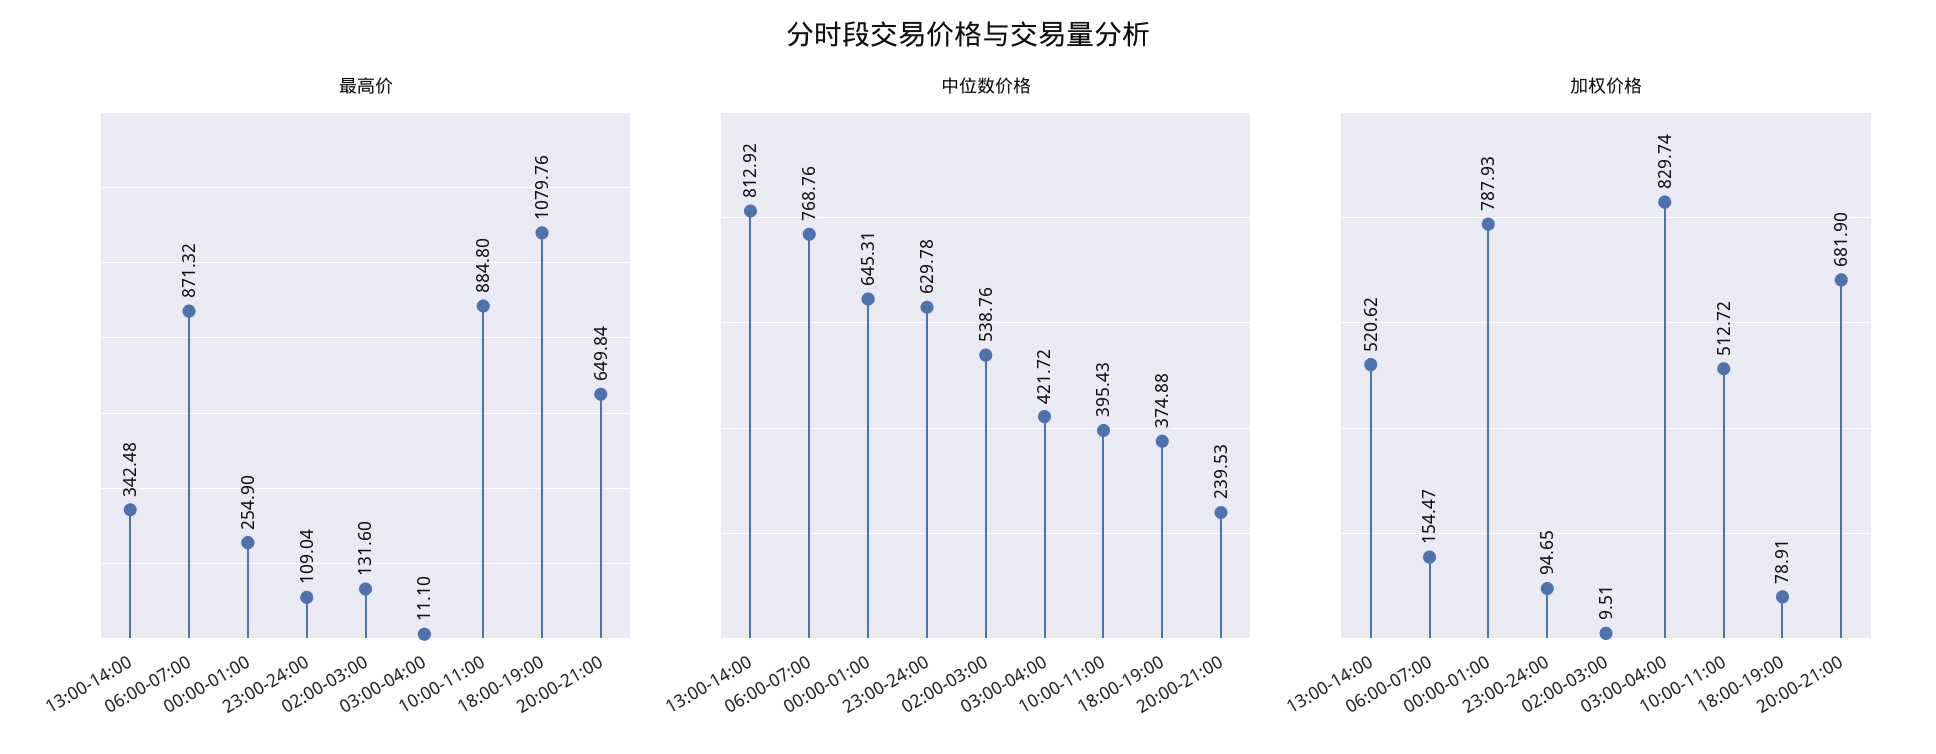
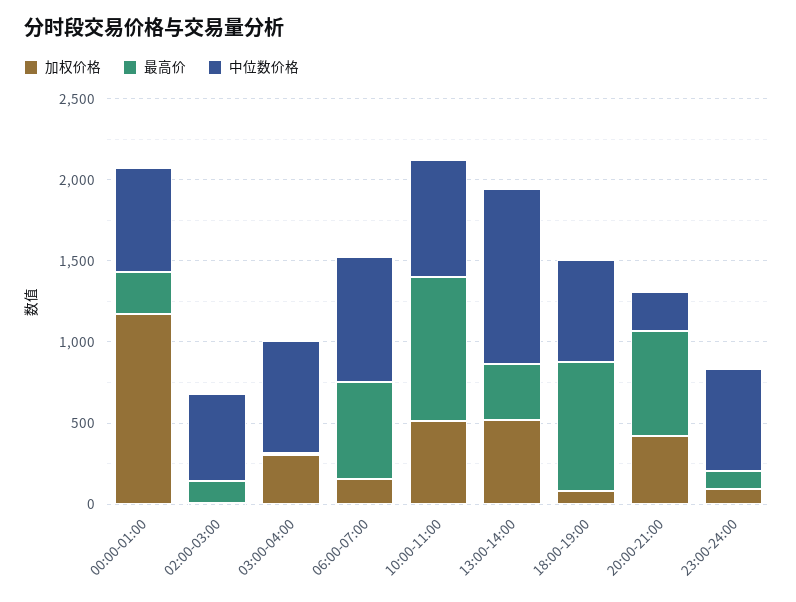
  {
    "最高价": {
      "13:00-14:00": 342.48,
-     "06:00-07:00": 871.32,
+     "06:00-07:00": 600,
      "00:00-01:00": 254.9,
      "23:00-24:00": 109.04,
      "02:00-03:00": 131.6,
      "03:00-04:00": 11.1,
      "10:00-11:00": 884.8,
-     "18:00-19:00": 1079.76,
+     "18:00-19:00": 800,
      "20:00-21:00": 649.84
    },
    "中位数价格": {
-     "13:00-14:00": 812.92,
+     "13:00-14:00": 1100,
      "06:00-07:00": 768.76,
      "00:00-01:00": 645.31,
      "23:00-24:00": 629.78,
      "02:00-03:00": 538.76,
-     "03:00-04:00": 421.72,
+     "03:00-04:00": 700,
-     "10:00-11:00": 395.43,
+     "10:00-11:00": 700,
-     "18:00-19:00": 374.88,
+     "18:00-19:00": 600,
      "20:00-21:00": 239.53
    },
    "加权价格": {
      "13:00-14:00": 520.62,
      "06:00-07:00": 154.47,
-     "00:00-01:00": 787.93,
+     "00:00-01:00": 1200,
      "23:00-24:00": 94.65,
      "02:00-03:00": 9.51,
-     "03:00-04:00": 829.74,
+     "03:00-04:00": 300,
      "10:00-11:00": 512.72,
      "18:00-19:00": 78.91,
-     "20:00-21:00": 681.9
+     "20:00-21:00": 400
    }
  }

